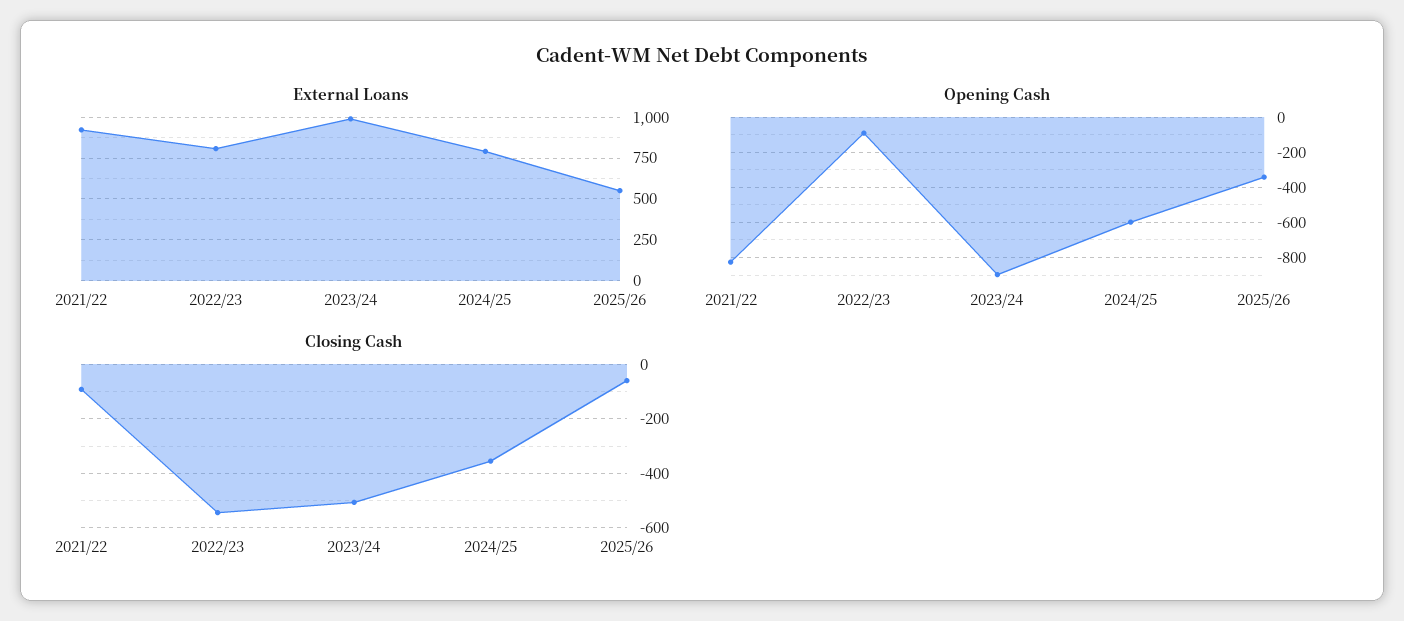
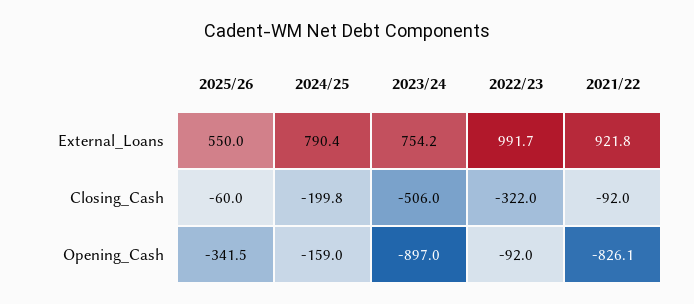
  {
    "External Loans": {
      "2021/22": 921.8,
-     "2022/23": 800,
+     "2022/23": 991.7,
-     "2023/24": 1000,
+     "2023/24": 754.2,
      "2024/25": 790.4,
      "2025/26": 550
    },
    "Opening Cash": {
      "2021/22": -826.1,
      "2022/23": -92,
      "2023/24": -897,
-     "2024/25": -600,
+     "2024/25": -159,
      "2025/26": -341.5
    },
    "Closing Cash": {
      "2021/22": -92,
-     "2022/23": -550,
+     "2022/23": -322,
      "2023/24": -506,
-     "2024/25": -350,
+     "2024/25": -199.8,
      "2025/26": -60
    }
  }

